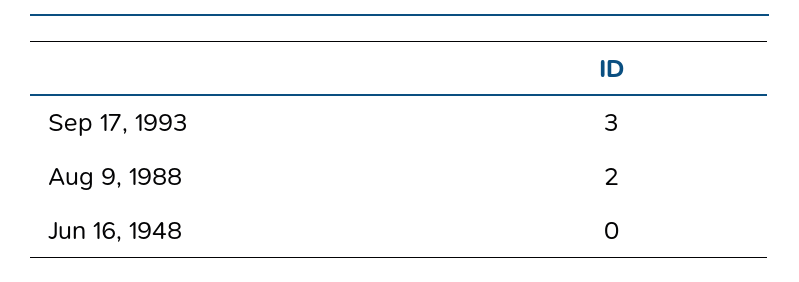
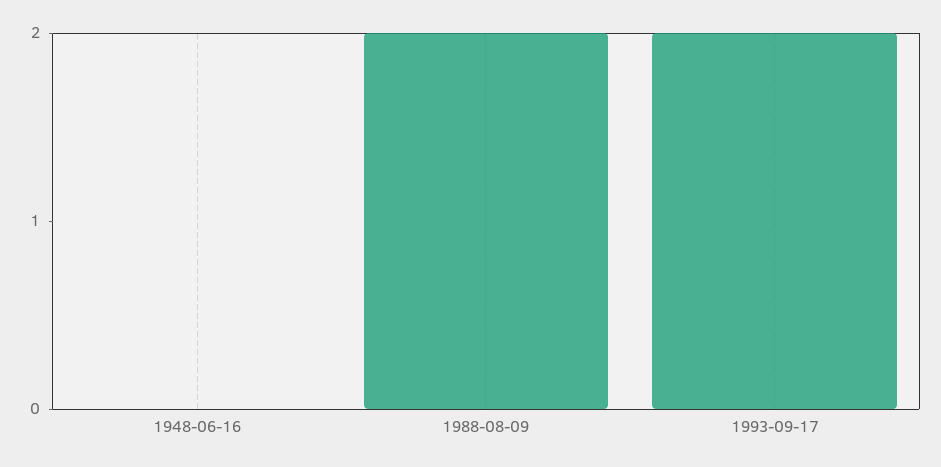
  {
-   "Sep 17, 1993": 3,
+   "Sep 17, 1993": 2,
    "Aug 9, 1988": 2,
    "Jun 16, 1948": 0
  }

